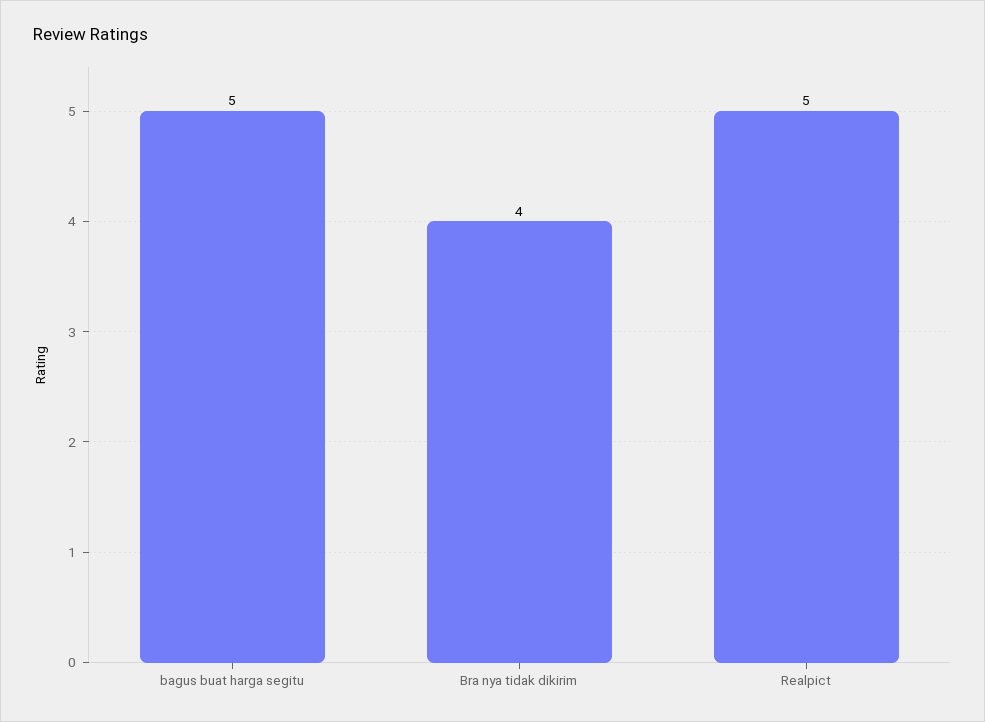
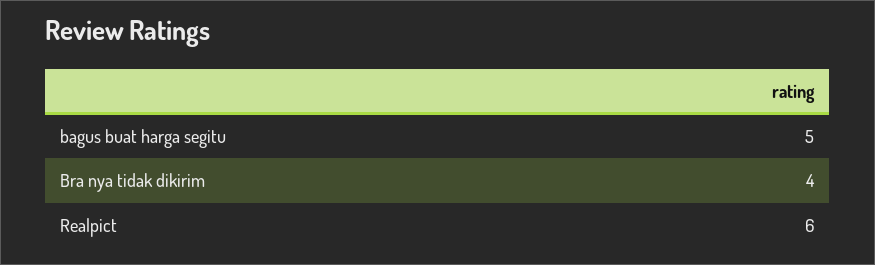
  {
    "bagus buat harga segitu": 5,
    "Bra nya tidak dikirim": 4,
-   "Realpict": 5
+   "Realpict": 6
  }

